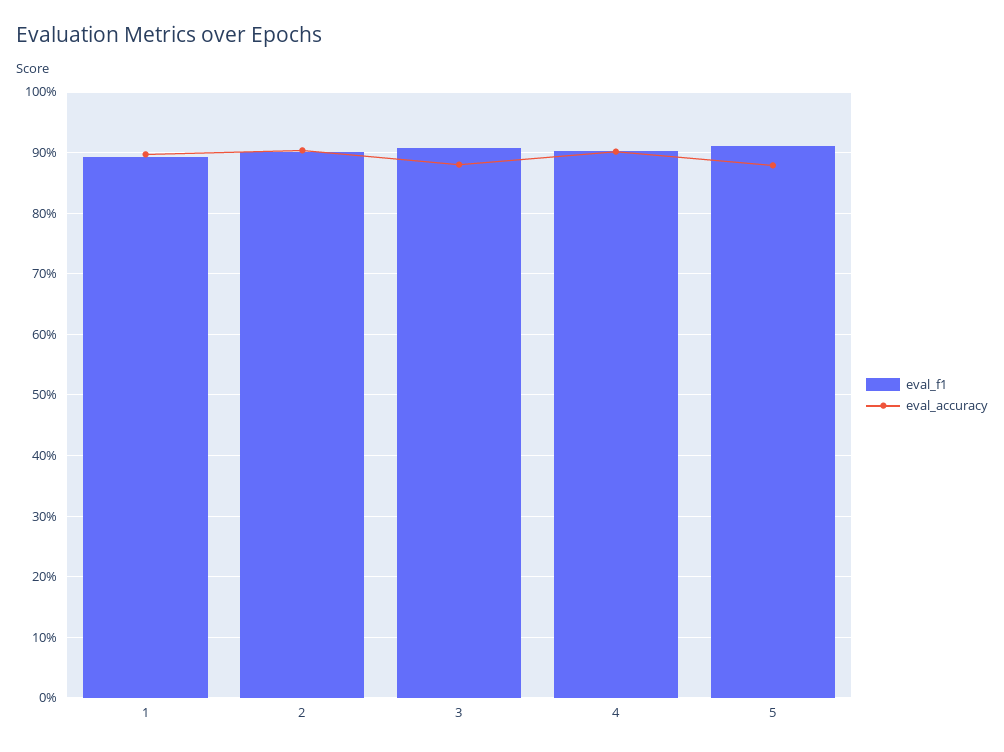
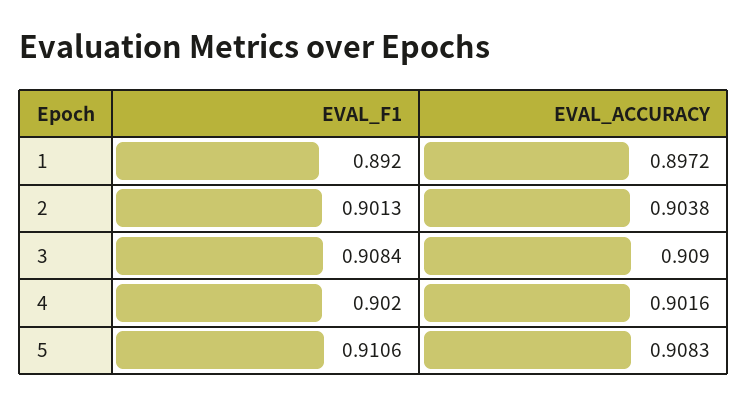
  {
    "eval_f1": {
      "1": 0.892,
      "2": 0.9013,
      "3": 0.9084,
      "4": 0.902,
      "5": 0.9106
    },
    "eval_accuracy": {
      "1": 0.8972,
      "2": 0.9038,
-     "3": 0.88,
+     "3": 0.909,
      "4": 0.9016,
-     "5": 0.88
+     "5": 0.9083
    }
  }

